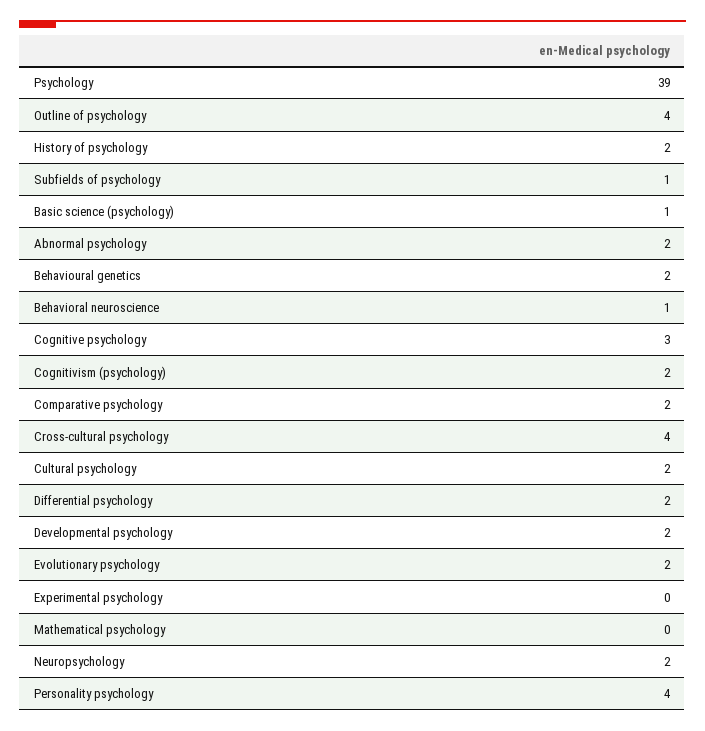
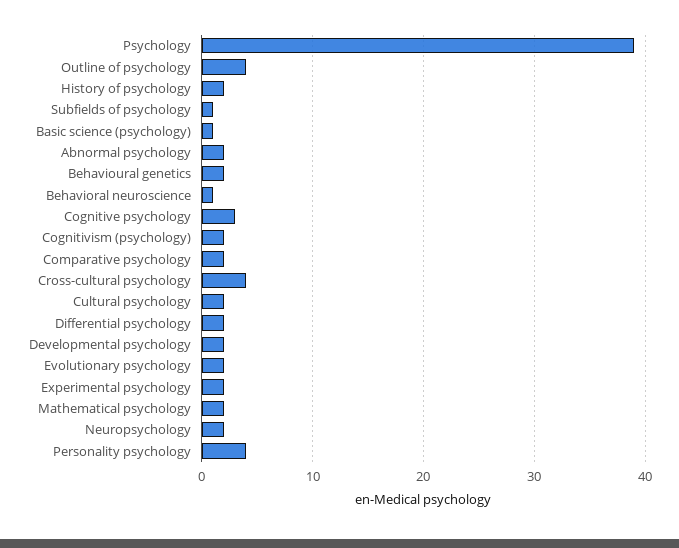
  {
    "Psychology": 39,
    "Outline of psychology": 4,
    "History of psychology": 2,
    "Subfields of psychology": 1,
    "Basic science (psychology)": 1,
    "Abnormal psychology": 2,
    "Behavioural genetics": 2,
    "Behavioral neuroscience": 1,
    "Cognitive psychology": 3,
    "Cognitivism (psychology)": 2,
    "Comparative psychology": 2,
    "Cross-cultural psychology": 4,
    "Cultural psychology": 2,
    "Differential psychology": 2,
    "Developmental psychology": 2,
    "Evolutionary psychology": 2,
-   "Experimental psychology": 0,
+   "Experimental psychology": 2,
-   "Mathematical psychology": 0,
+   "Mathematical psychology": 2,
    "Neuropsychology": 2,
    "Personality psychology": 4
  }

